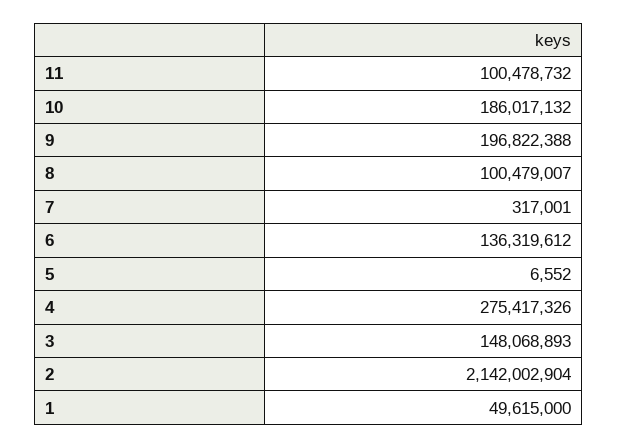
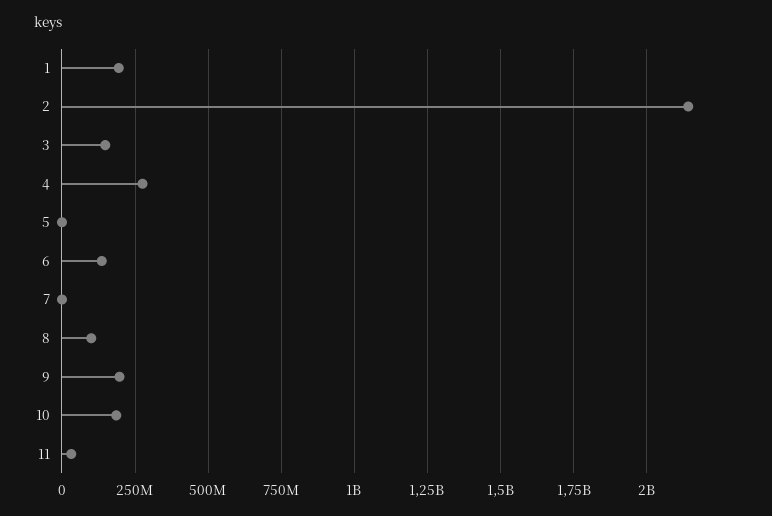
  {
-   "11": 100478732,
+   "11": 25000000,
    "10": 186017132,
    "9": 196822388,
    "8": 100479007,
    "7": 317001,
    "6": 136319612,
    "5": 6552,
    "4": 275417326,
    "3": 148068893,
    "2": 2142002904,
-   "1": 49615000
+   "1": 200000000
  }

